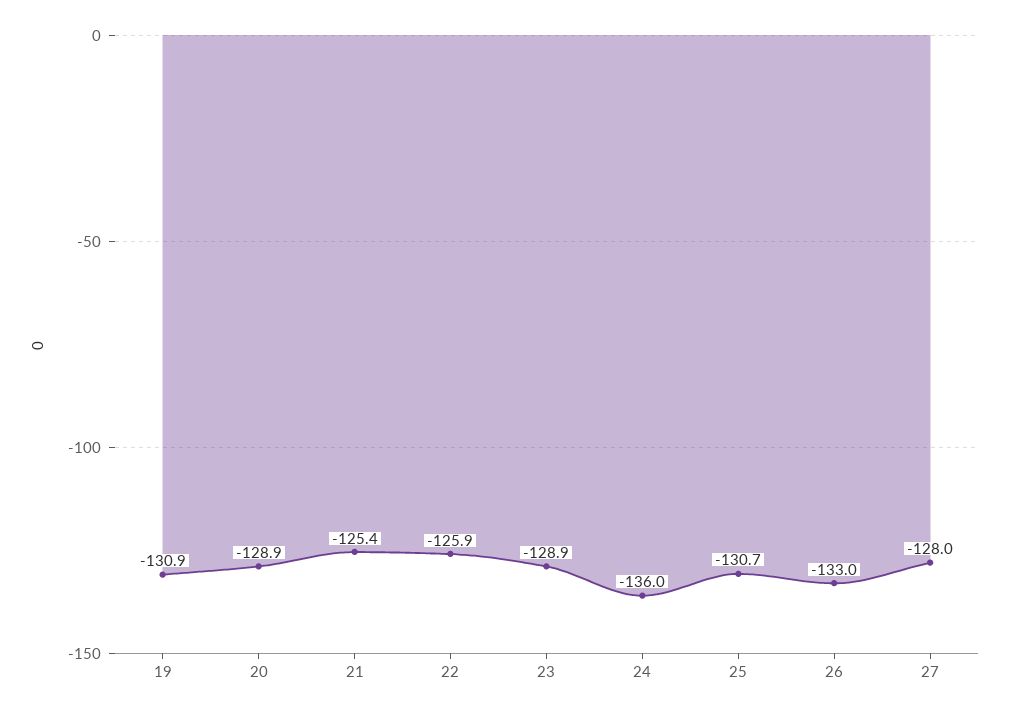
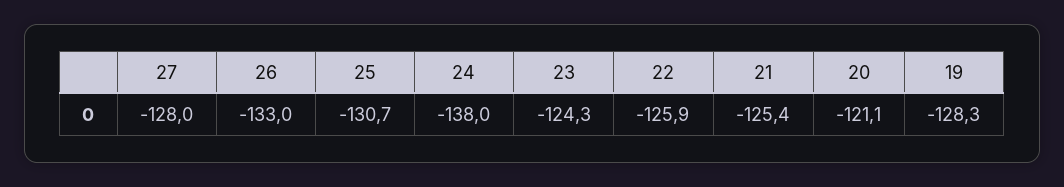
  {
-   "19": -130.9,
+   "19": -128.3,
-   "20": -128.9,
+   "20": -121.1,
    "21": -125.4,
    "22": -125.9,
-   "23": -128.9,
+   "23": -124.3,
-   "24": -136,
+   "24": -138,
    "25": -130.7,
    "26": -133,
    "27": -128
  }

